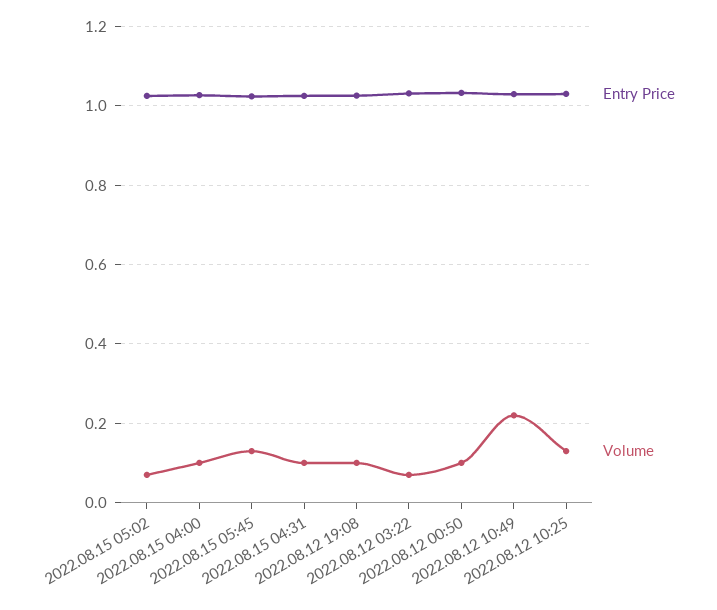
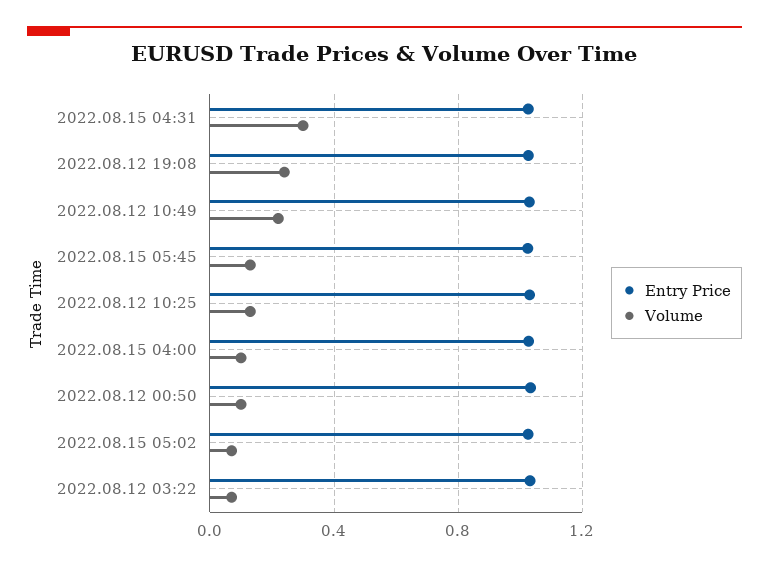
  {
    "Entry Price": {
      "2022.08.15 05:02": 1.02,
      "2022.08.15 04:00": 1.02,
      "2022.08.15 05:45": 1.02,
      "2022.08.15 04:31": 1.02,
      "2022.08.12 19:08": 1.02,
      "2022.08.12 03:22": 1.04,
      "2022.08.12 00:50": 1.04,
      "2022.08.12 10:49": 1.02,
      "2022.08.12 10:25": 1.04
    },
    "Volume": {
      "2022.08.15 05:02": 0.08,
      "2022.08.15 04:00": 0.1,
      "2022.08.15 05:45": 0.14,
-     "2022.08.15 04:31": 0.1,
+     "2022.08.15 04:31": 0.3,
-     "2022.08.12 19:08": 0.1,
+     "2022.08.12 19:08": 0.25,
      "2022.08.12 03:22": 0.08,
      "2022.08.12 00:50": 0.1,
      "2022.08.12 10:49": 0.22,
      "2022.08.12 10:25": 0.14
    }
  }

